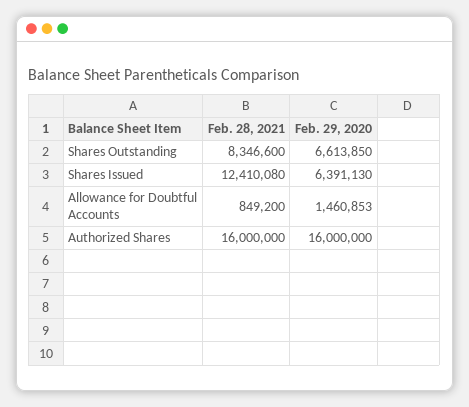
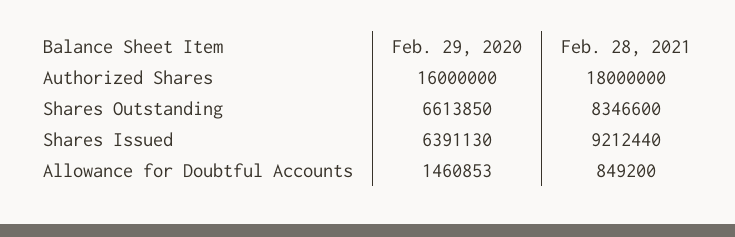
  {
    "Feb. 28, 2021": {
      "Shares Outstanding": 8346600,
-     "Shares Issued": 12410080,
+     "Shares Issued": 9212440,
      "Allowance for Doubtful Accounts": 849200,
-     "Authorized Shares": 16000000
+     "Authorized Shares": 18000000
    },
    "Feb. 29, 2020": {
      "Shares Outstanding": 6613850,
      "Shares Issued": 6391130,
      "Allowance for Doubtful Accounts": 1460853,
      "Authorized Shares": 16000000
    }
  }

